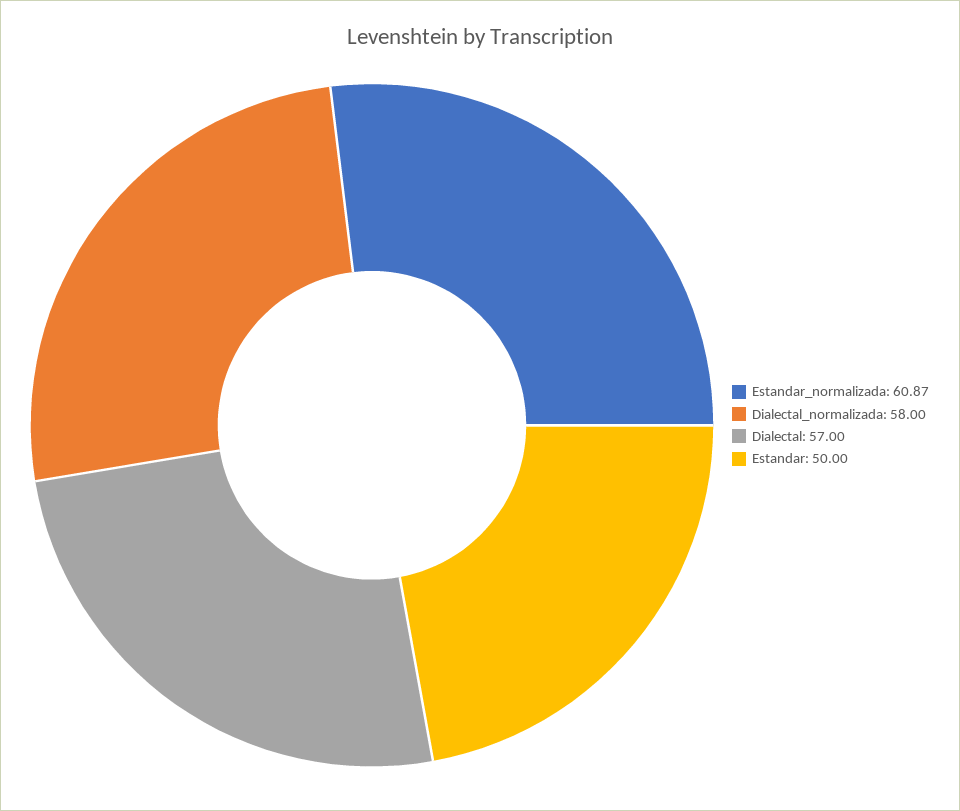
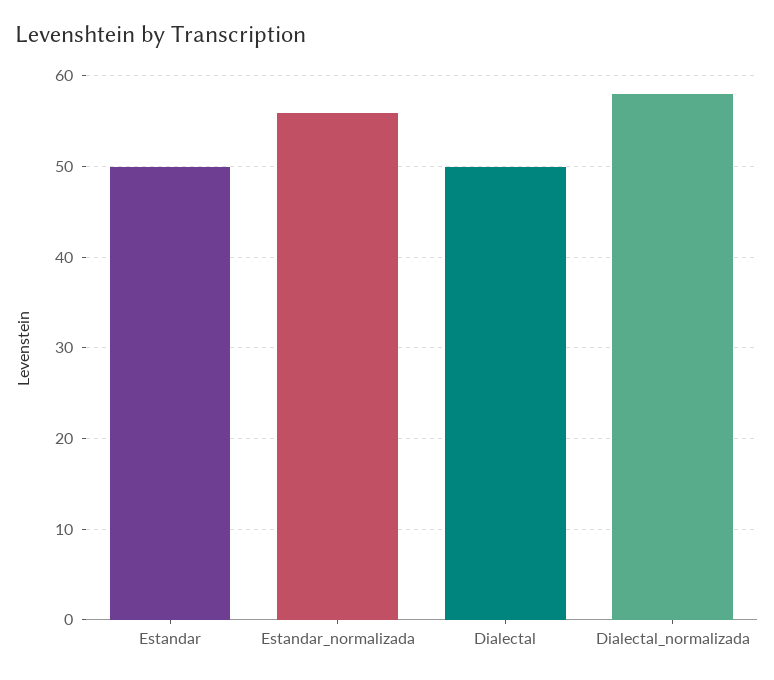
  {
-   "Estandar_normalizada": 60.87,
+   "Estandar_normalizada": 56,
    "Dialectal_normalizada": 58,
-   "Dialectal": 57,
+   "Dialectal": 50,
    "Estandar": 50
  }

